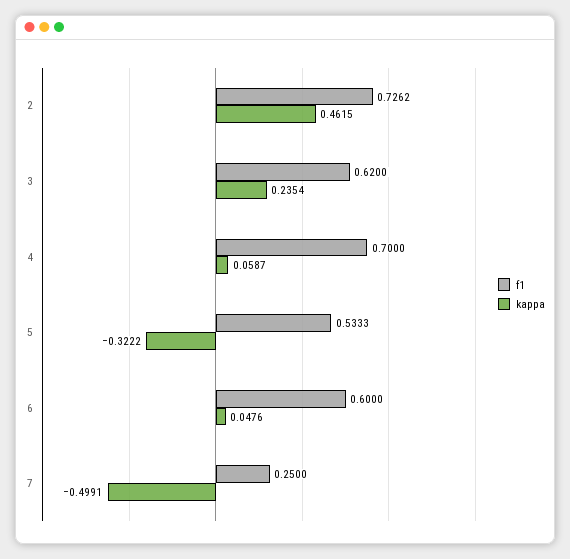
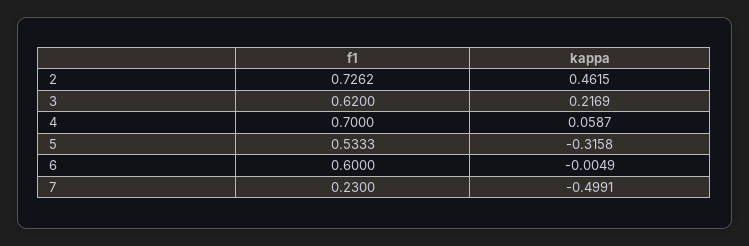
  {
    "f1": {
      "2": 0.7262,
      "3": 0.62,
      "4": 0.7,
      "5": 0.5333,
      "6": 0.6,
-     "7": 0.25
+     "7": 0.23
    },
    "kappa": {
      "2": 0.4615,
-     "3": 0.2354,
+     "3": 0.2169,
      "4": 0.0587,
-     "5": -0.3222,
+     "5": -0.3158,
-     "6": 0.0476,
+     "6": -0.0049,
      "7": -0.4991
    }
  }

